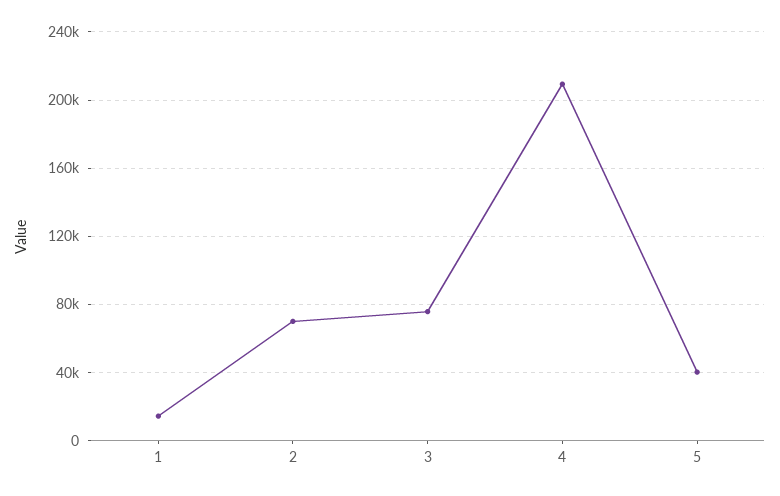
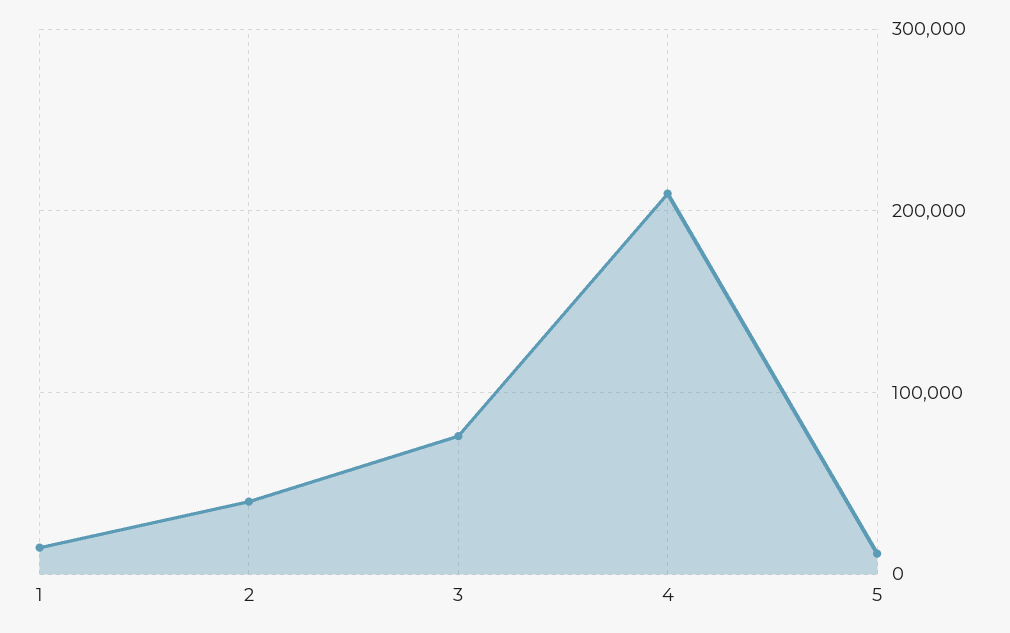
  {
    "1": 15000,
-   "2": 70000,
+   "2": 40000,
    "3": 75000,
    "4": 210000,
-   "5": 40000
+   "5": 10000
  }

